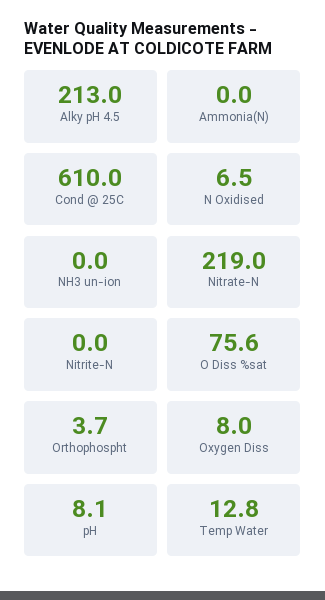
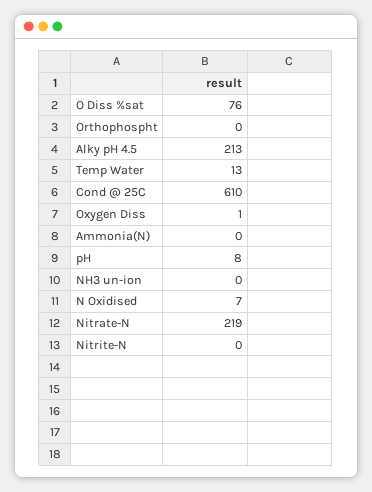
  {
    "Alky pH 4.5": 213,
    "Ammonia(N)": 0,
    "Cond @ 25C": 610,
    "N Oxidised": 6.5,
    "NH3 un-ion": 0,
    "Nitrate-N": 219,
    "Nitrite-N": 0,
    "O Diss %sat": 75.6,
-   "Orthophospht": 3.7,
+   "Orthophospht": 0,
-   "Oxygen Diss": 8,
+   "Oxygen Diss": 1,
    "pH": 8.1,
    "Temp Water": 12.8
  }

